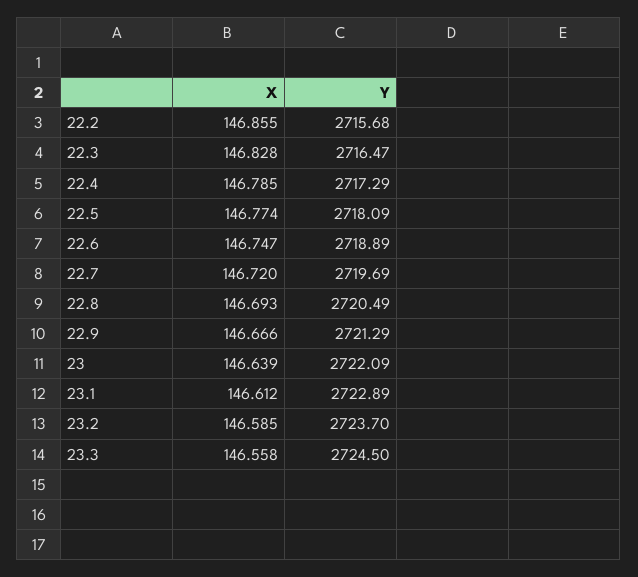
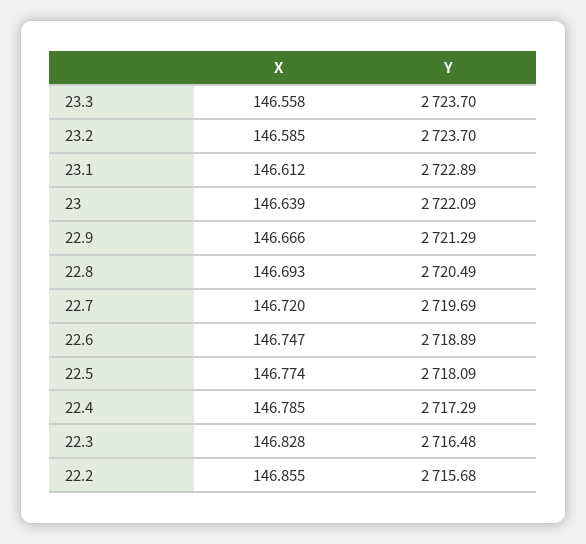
  {
    "X": {
      "22.2": 146.855,
      "22.3": 146.828,
      "22.4": 146.785,
      "22.5": 146.774,
      "22.6": 146.747,
      "22.7": 146.72,
      "22.8": 146.693,
      "22.9": 146.666,
      "23": 146.639,
      "23.1": 146.612,
      "23.2": 146.585,
      "23.3": 146.558
    },
    "Y": {
      "22.2": 2715.68,
-     "22.3": 2716.47,
+     "22.3": 2716.48,
      "22.4": 2717.29,
      "22.5": 2718.09,
      "22.6": 2718.89,
      "22.7": 2719.69,
      "22.8": 2720.49,
      "22.9": 2721.29,
      "23": 2722.09,
      "23.1": 2722.89,
      "23.2": 2723.7,
-     "23.3": 2724.5
+     "23.3": 2723.7
    }
  }

